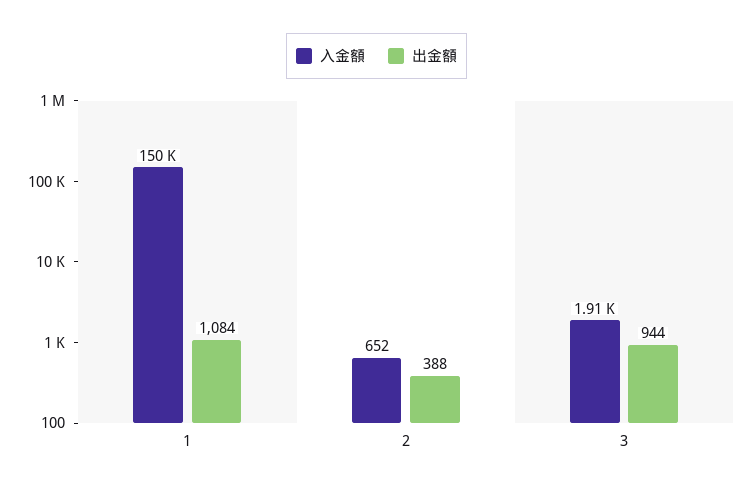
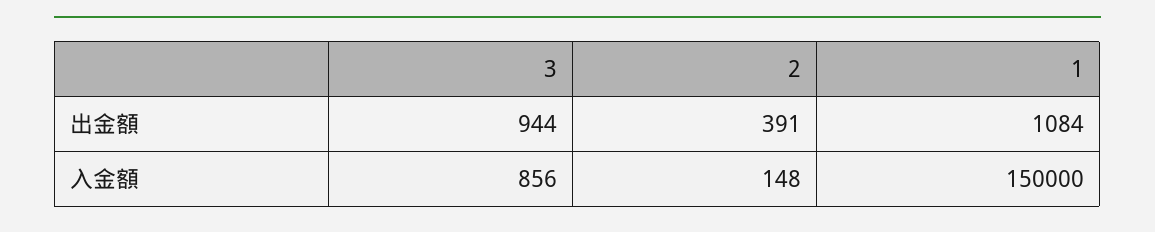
  {
    "入金額": {
      "1": 150000,
-     "2": 652,
+     "2": 148,
-     "3": 1910
+     "3": 856
    },
    "出金額": {
      "1": 1084,
-     "2": 388,
+     "2": 391,
      "3": 944
    }
  }

